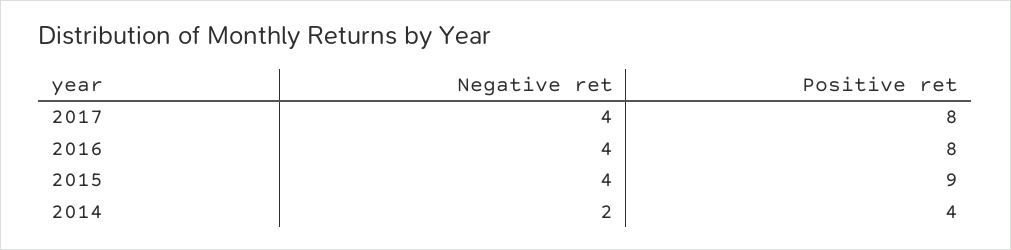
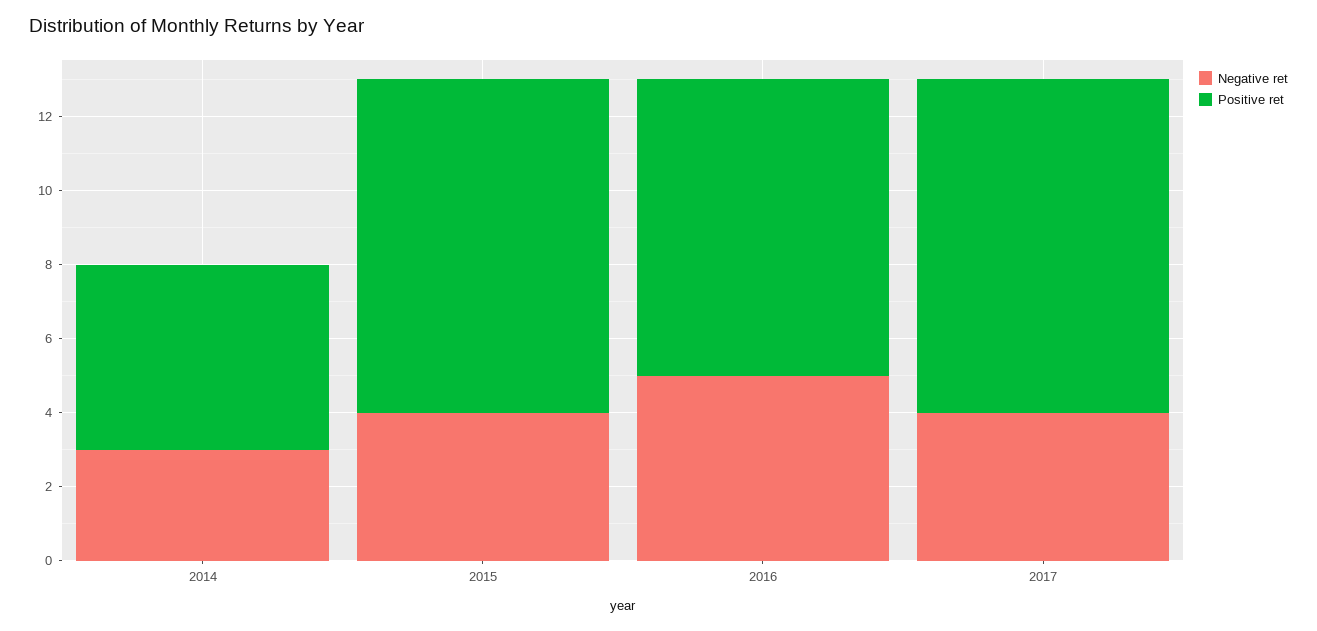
  {
    "Negative ret": {
      "2017": 4,
-     "2016": 4,
+     "2016": 5,
      "2015": 4,
-     "2014": 2
+     "2014": 3
    },
    "Positive ret": {
-     "2017": 8,
+     "2017": 9,
      "2016": 8,
      "2015": 9,
-     "2014": 4
+     "2014": 5
    }
  }

